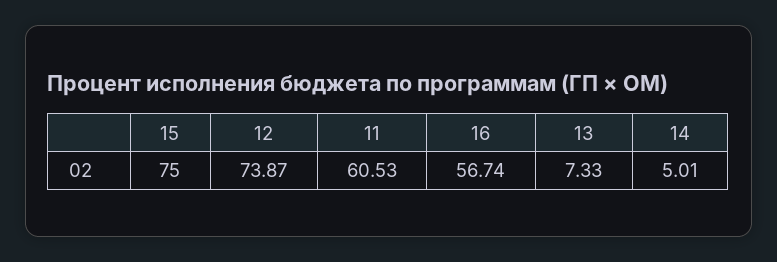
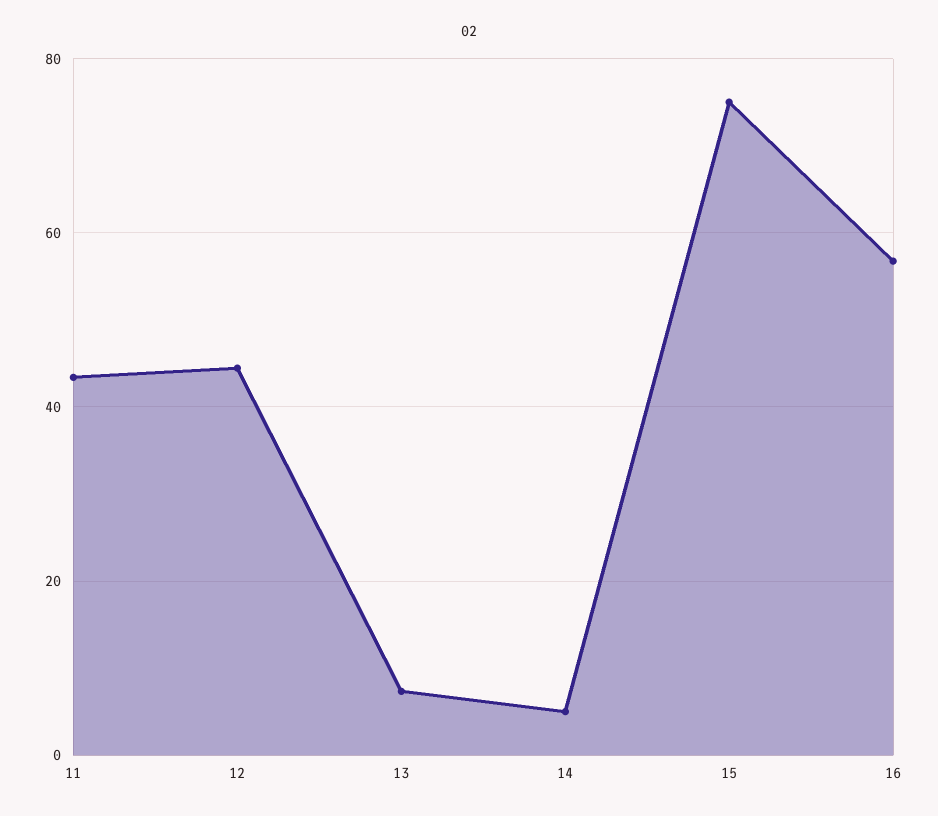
  {
    "15": 75,
-   "12": 73.87,
+   "12": 44,
-   "11": 60.53,
+   "11": 44,
    "16": 56.74,
    "13": 7.33,
    "14": 5.01
  }

